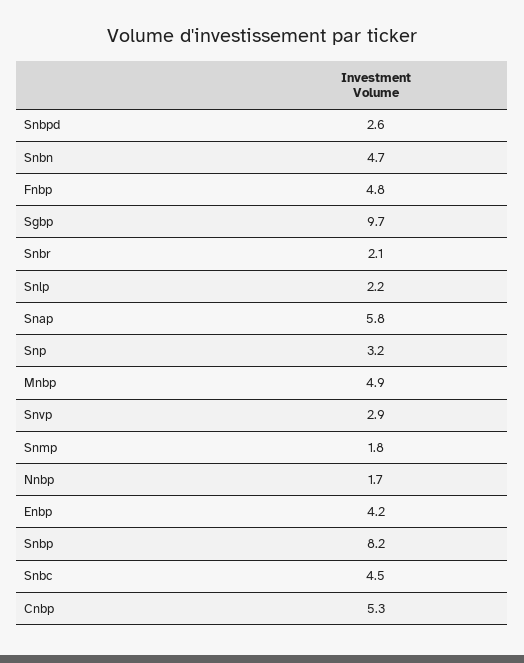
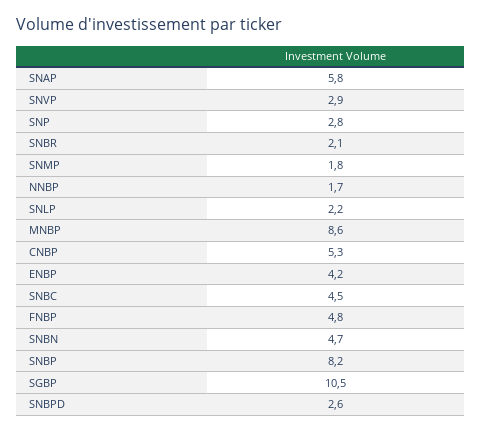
  {
    "Snbpd": 2.6,
    "Snbn": 4.7,
    "Fnbp": 4.8,
-   "Sgbp": 9.7,
+   "Sgbp": 10.5,
    "Snbr": 2.1,
    "Snlp": 2.2,
    "Snap": 5.8,
-   "Snp": 3.2,
+   "Snp": 2.8,
-   "Mnbp": 4.9,
+   "Mnbp": 8.6,
    "Snvp": 2.9,
    "Snmp": 1.8,
    "Nnbp": 1.7,
    "Enbp": 4.2,
    "Snbp": 8.2,
    "Snbc": 4.5,
    "Cnbp": 5.3
  }

